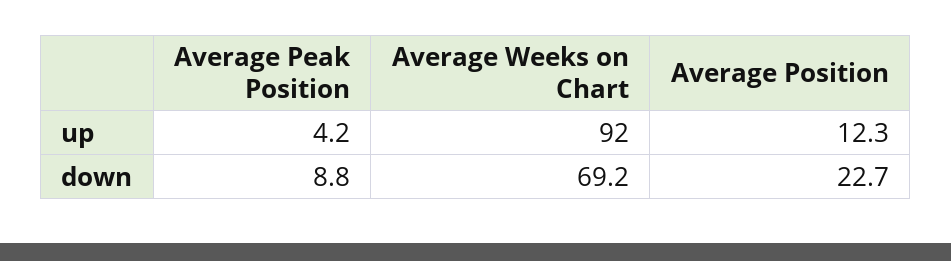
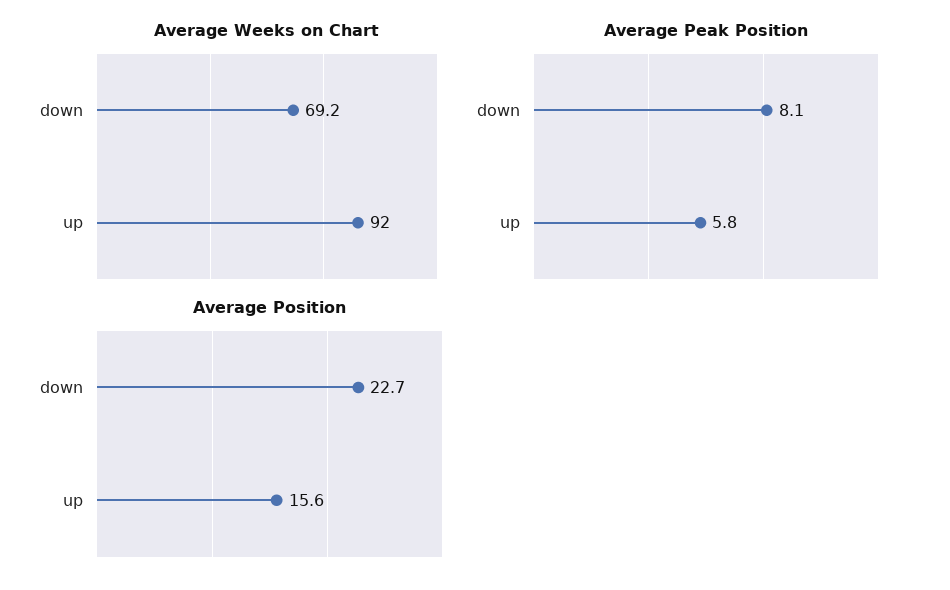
  {
    "Average Peak Position": {
-     "up": 4.2,
+     "up": 5.8,
-     "down": 8.8
+     "down": 8.1
    },
    "Average Weeks on Chart": {
      "up": 92,
      "down": 69.2
    },
    "Average Position": {
-     "up": 12.3,
+     "up": 15.6,
      "down": 22.7
    }
  }

